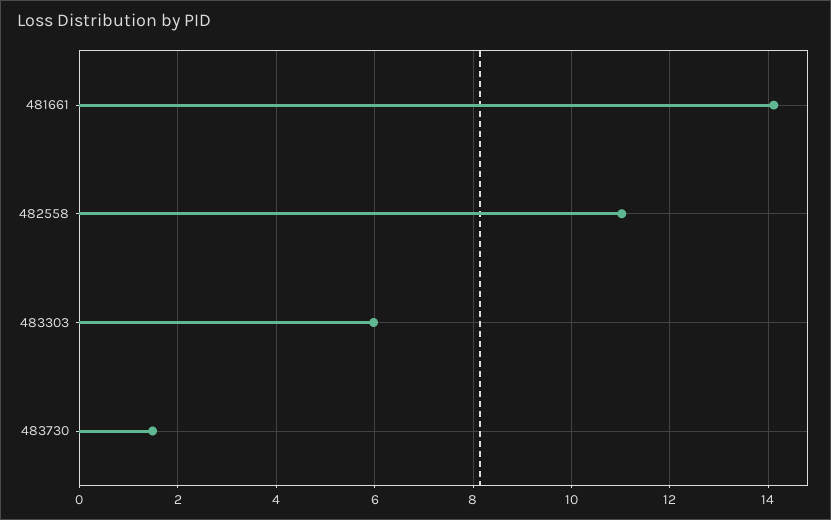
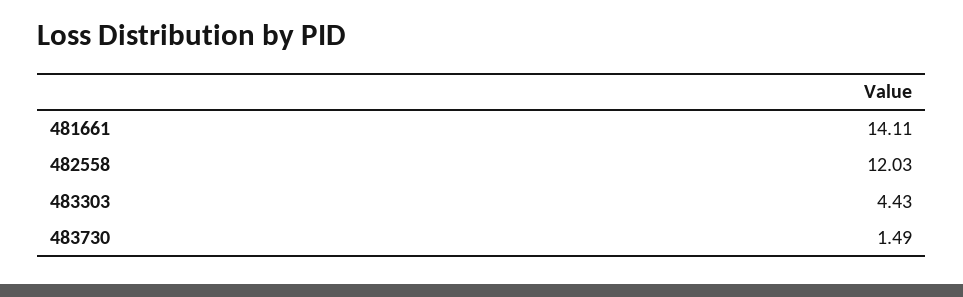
  {
    "481661": 14.11,
-   "482558": 11,
+   "482558": 12.03,
-   "483303": 6,
+   "483303": 4.43,
    "483730": 1.49
  }

